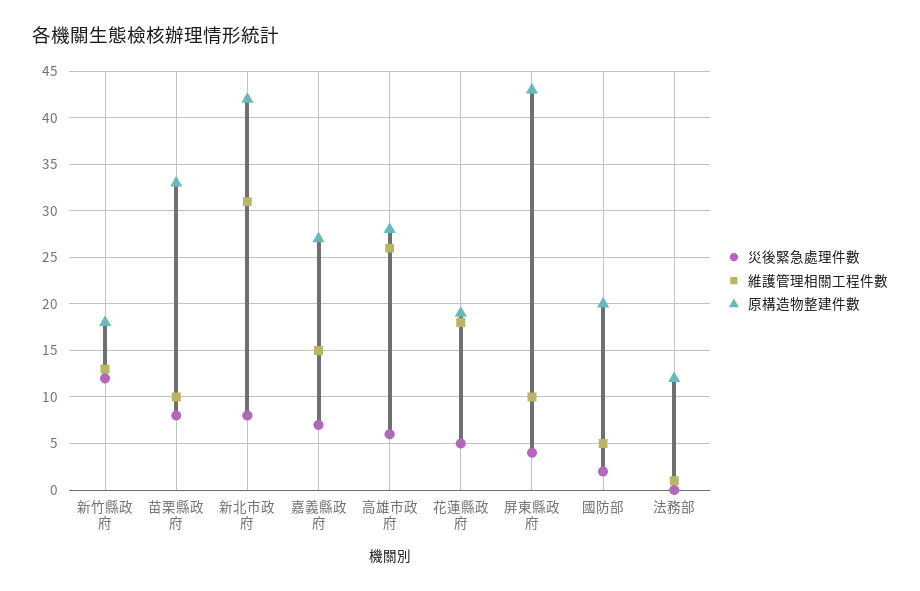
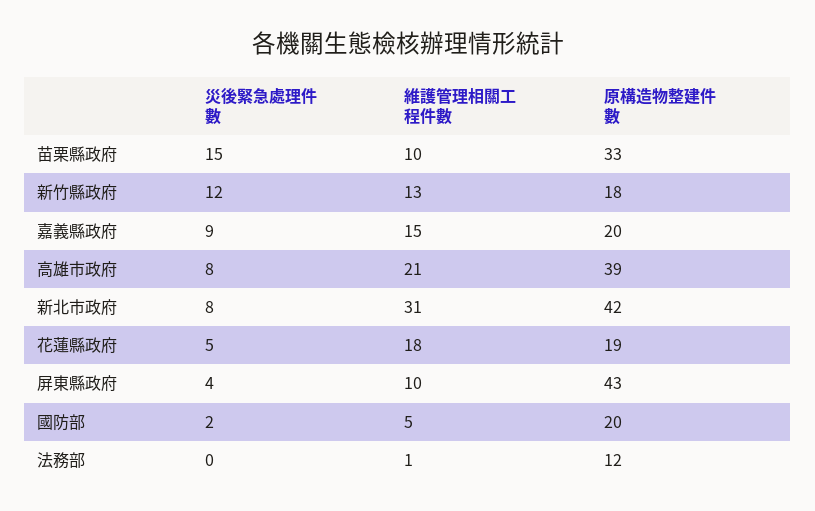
  {
    "災後緊急處理件數": {
      "新竹縣政府": 12,
-     "苗栗縣政府": 8,
+     "苗栗縣政府": 15,
      "新北市政府": 8,
-     "嘉義縣政府": 7,
+     "嘉義縣政府": 9,
-     "高雄市政府": 6,
+     "高雄市政府": 8,
      "花蓮縣政府": 5,
      "屏東縣政府": 4,
      "國防部": 2,
      "法務部": 0
    },
    "維護管理相關工程件數": {
      "新竹縣政府": 13,
      "苗栗縣政府": 10,
      "新北市政府": 31,
      "嘉義縣政府": 15,
-     "高雄市政府": 26,
+     "高雄市政府": 21,
      "花蓮縣政府": 18,
      "屏東縣政府": 10,
      "國防部": 5,
      "法務部": 1
    },
    "原構造物整建件數": {
      "新竹縣政府": 18,
      "苗栗縣政府": 33,
      "新北市政府": 42,
-     "嘉義縣政府": 27,
+     "嘉義縣政府": 20,
-     "高雄市政府": 28,
+     "高雄市政府": 39,
      "花蓮縣政府": 19,
      "屏東縣政府": 43,
      "國防部": 20,
      "法務部": 12
    }
  }

